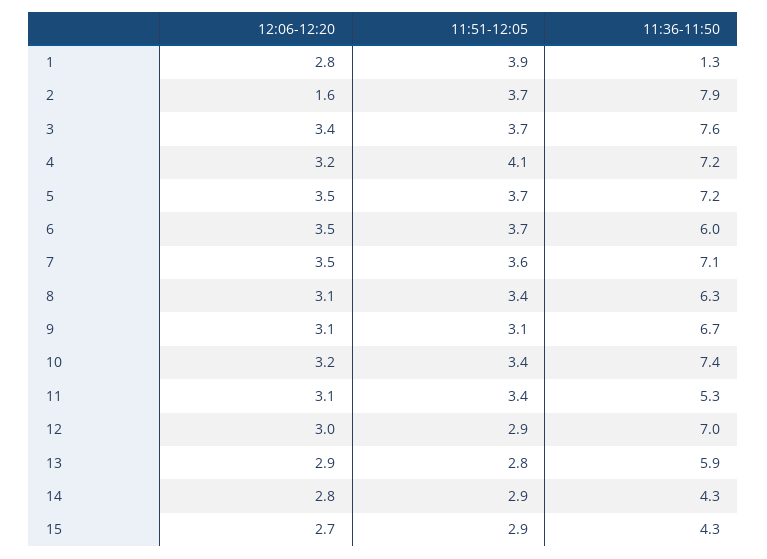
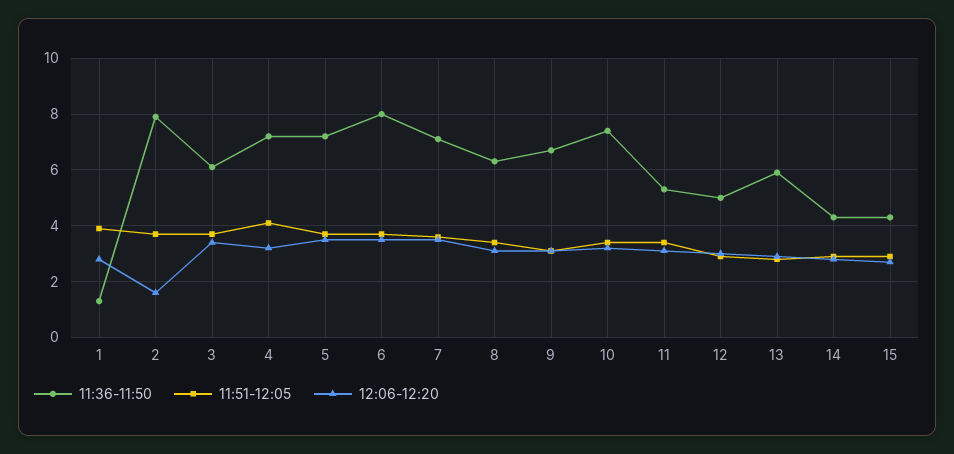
  {
    "12:06-12:20": {
      "1": 2.8,
      "2": 1.6,
      "3": 3.4,
      "4": 3.2,
      "5": 3.5,
      "6": 3.5,
      "7": 3.5,
      "8": 3.1,
      "9": 3.1,
      "10": 3.2,
      "11": 3.1,
      "12": 3,
      "13": 2.9,
      "14": 2.8,
      "15": 2.7
    },
    "11:51-12:05": {
      "1": 3.9,
      "2": 3.7,
      "3": 3.7,
      "4": 4.1,
      "5": 3.7,
      "6": 3.7,
      "7": 3.6,
      "8": 3.4,
      "9": 3.1,
      "10": 3.4,
      "11": 3.4,
      "12": 2.9,
      "13": 2.8,
      "14": 2.9,
      "15": 2.9
    },
    "11:36-11:50": {
      "1": 1.3,
      "2": 7.9,
-     "3": 7.6,
+     "3": 6,
      "4": 7.2,
      "5": 7.2,
-     "6": 6,
+     "6": 8,
      "7": 7.1,
      "8": 6.3,
      "9": 6.7,
      "10": 7.4,
      "11": 5.3,
-     "12": 7,
+     "12": 5,
      "13": 5.9,
      "14": 4.3,
      "15": 4.3
    }
  }

